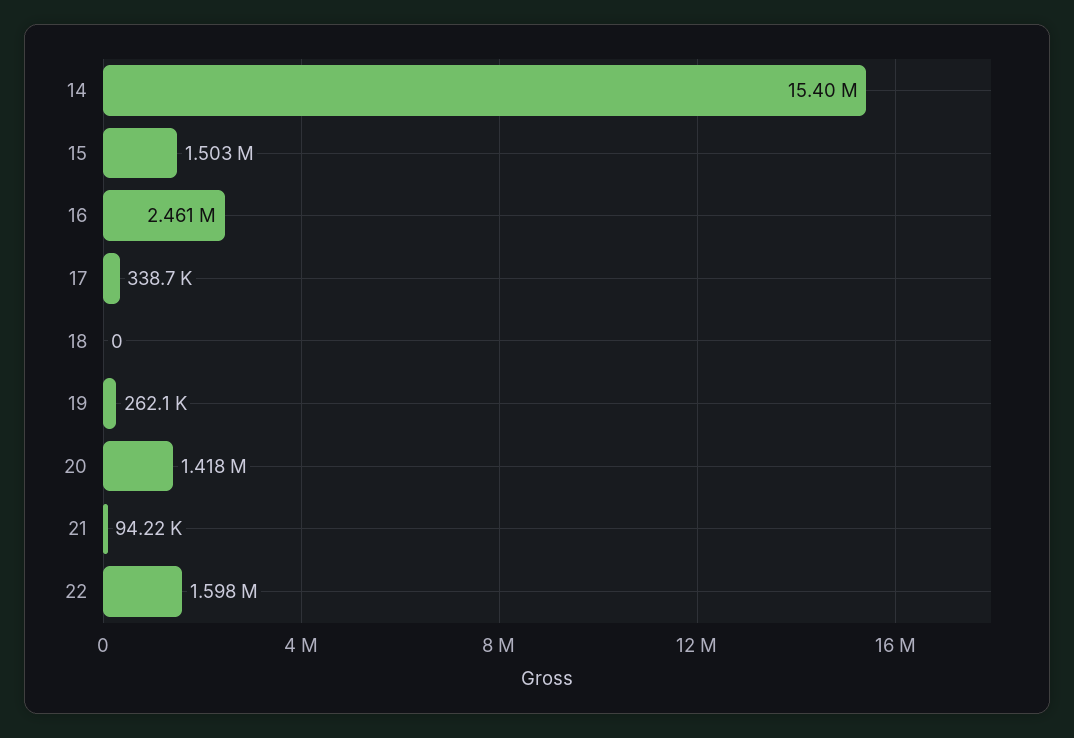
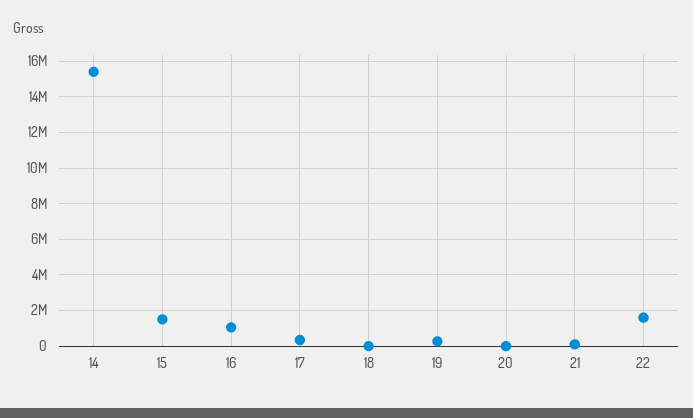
  {
    "14": 15400000,
    "15": 1503000,
-   "16": 2461000,
+   "16": 1000000,
    "17": 338700,
    "18": 0,
    "19": 262100,
-   "20": 1418000,
+   "20": 0,
    "21": 94220,
    "22": 1598000
  }

